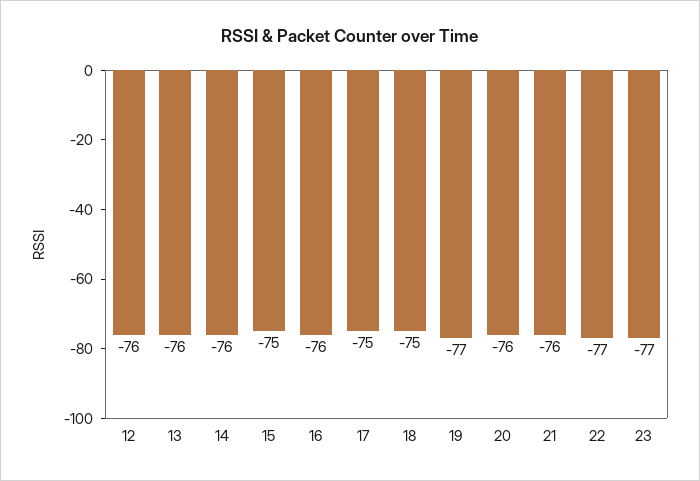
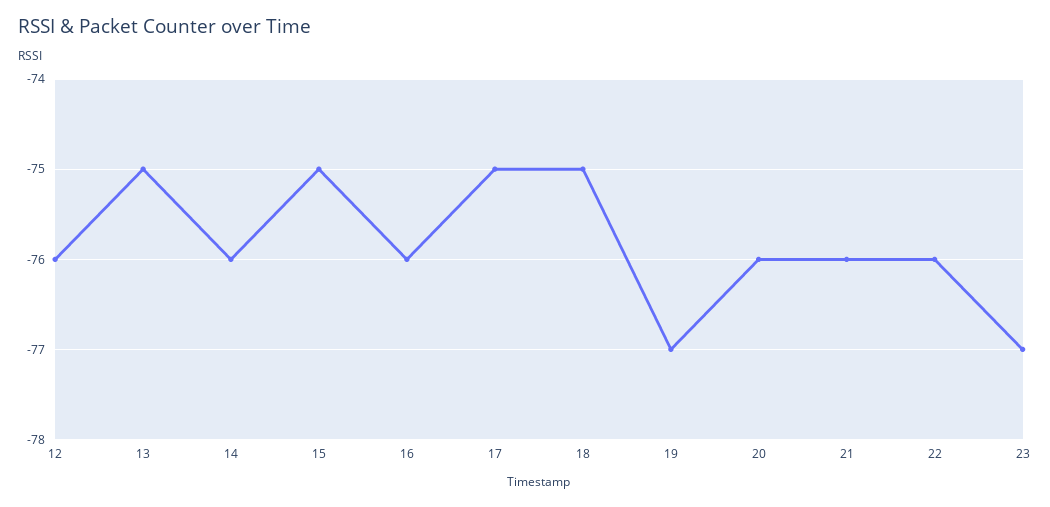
  {
    "12": -76,
-   "13": -76,
+   "13": -75,
    "14": -76,
    "15": -75,
    "16": -76,
    "17": -75,
    "18": -75,
    "19": -77,
    "20": -76,
    "21": -76,
-   "22": -77,
+   "22": -76,
    "23": -77
  }

